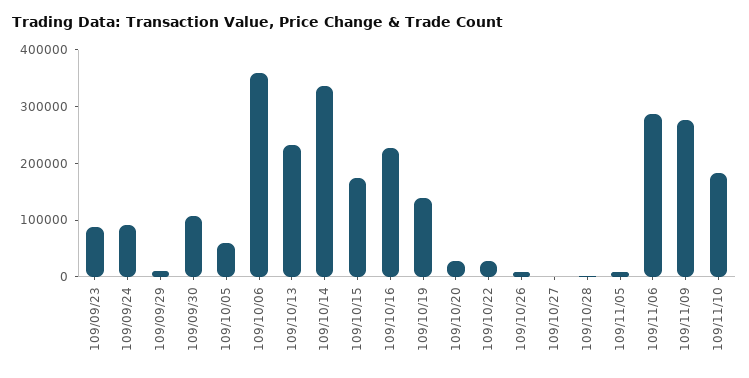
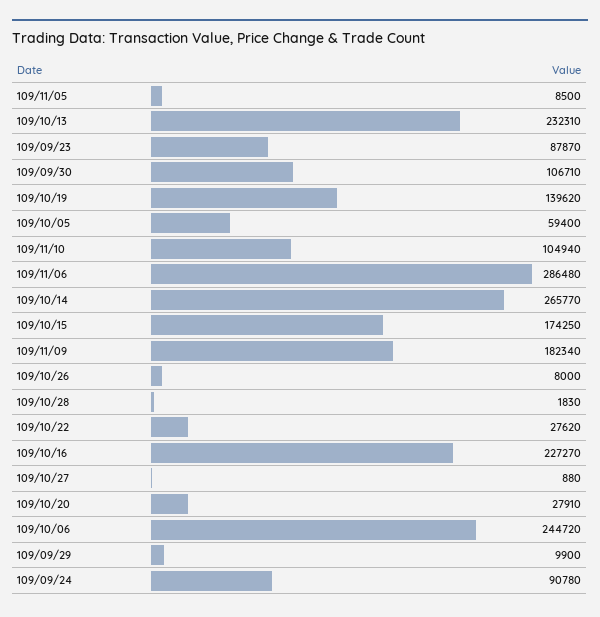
  {
    "109/09/23": 87870,
    "109/09/24": 90780,
    "109/09/29": 9900,
    "109/09/30": 106710,
    "109/10/05": 59400,
-   "109/10/06": 360000,
+   "109/10/06": 244720,
    "109/10/13": 232310,
-   "109/10/14": 340000,
+   "109/10/14": 265770,
    "109/10/15": 174250,
    "109/10/16": 227270,
    "109/10/19": 139620,
    "109/10/20": 27910,
    "109/10/22": 27620,
    "109/10/26": 8000,
    "109/10/27": 880,
    "109/10/28": 1830,
    "109/11/05": 8500,
    "109/11/06": 286480,
-   "109/11/09": 280000,
+   "109/11/09": 182340,
-   "109/11/10": 180000
+   "109/11/10": 104940
  }

